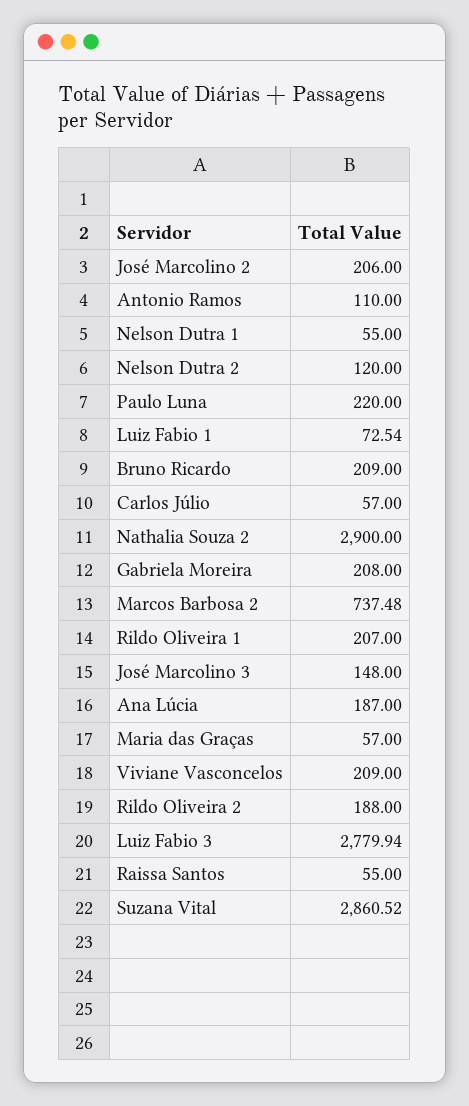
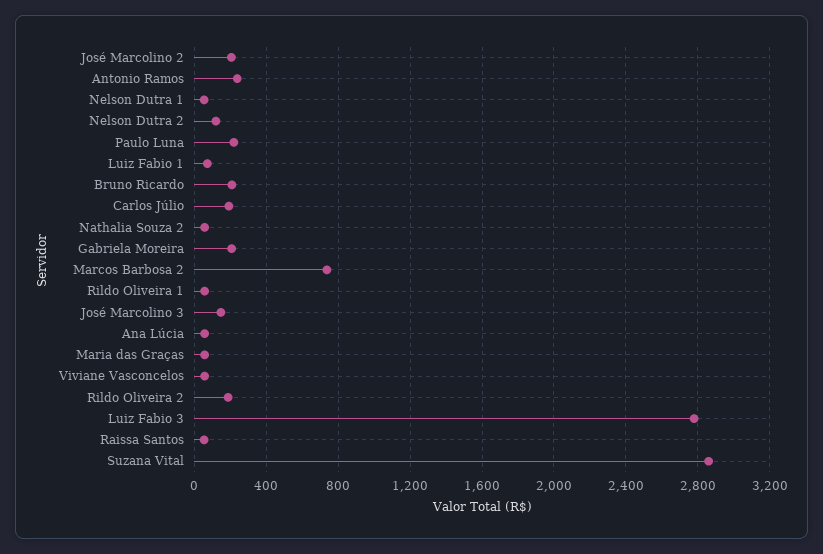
  {
    "José Marcolino 2": 206,
-   "Antonio Ramos": 110,
+   "Antonio Ramos": 250,
    "Nelson Dutra 1": 55,
    "Nelson Dutra 2": 120,
    "Paulo Luna": 220,
    "Luiz Fabio 1": 72.54,
    "Bruno Ricardo": 209,
-   "Carlos Júlio": 57,
+   "Carlos Júlio": 200,
-   "Nathalia Souza 2": 2900,
+   "Nathalia Souza 2": 50,
    "Gabriela Moreira": 208,
    "Marcos Barbosa 2": 737.48,
-   "Rildo Oliveira 1": 207,
+   "Rildo Oliveira 1": 50,
    "José Marcolino 3": 148,
-   "Ana Lúcia": 187,
+   "Ana Lúcia": 50,
    "Maria das Graças": 57,
-   "Viviane Vasconcelos": 209,
+   "Viviane Vasconcelos": 50,
    "Rildo Oliveira 2": 188,
    "Luiz Fabio 3": 2779.94,
    "Raissa Santos": 55,
    "Suzana Vital": 2860.52
  }

